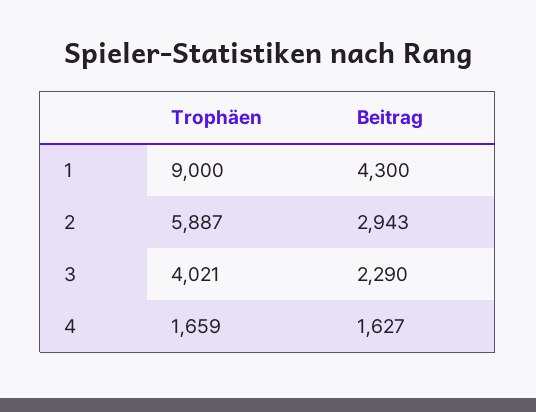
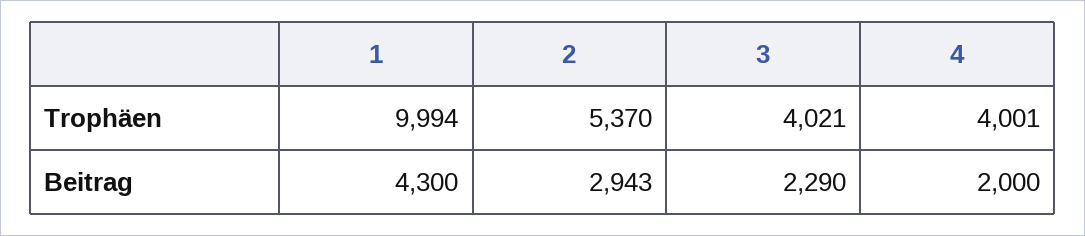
  {
    "Trophäen": {
-     "1": 9000,
+     "1": 9994,
-     "2": 5887,
+     "2": 5370,
      "3": 4021,
-     "4": 1659
+     "4": 4001
    },
    "Beitrag": {
      "1": 4300,
      "2": 2943,
      "3": 2290,
-     "4": 1627
+     "4": 2000
    }
  }

